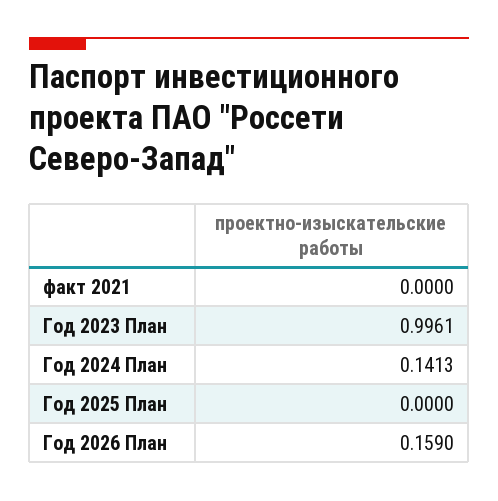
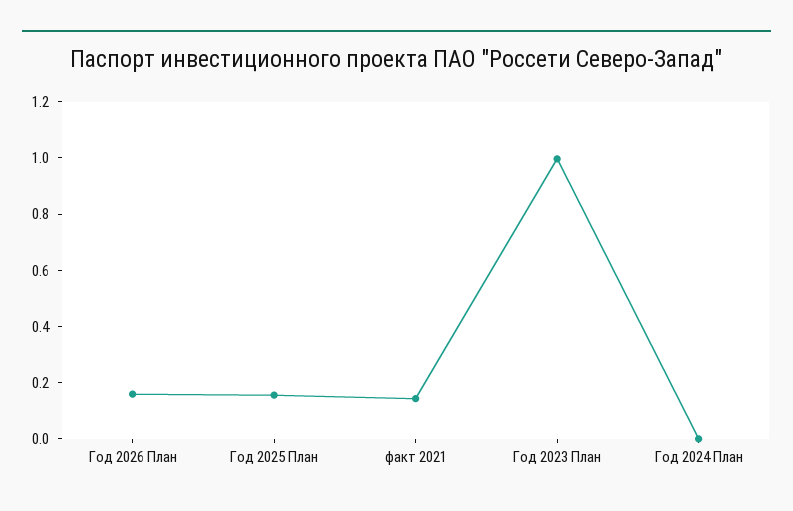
  {
-   "факт 2021": 0,
+   "факт 2021": 0.15,
    "Год 2023 План": 0.9961,
-   "Год 2024 План": 0.1413,
+   "Год 2024 План": 0,
-   "Год 2025 План": 0,
+   "Год 2025 План": 0.15,
    "Год 2026 План": 0.159
  }

